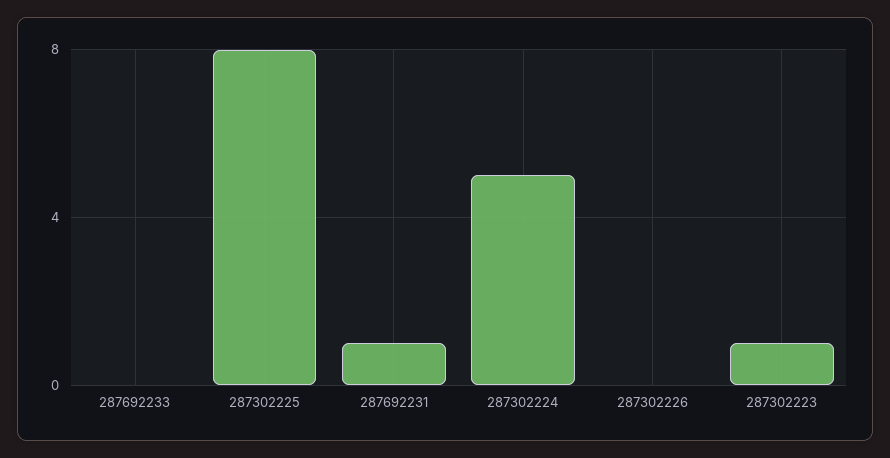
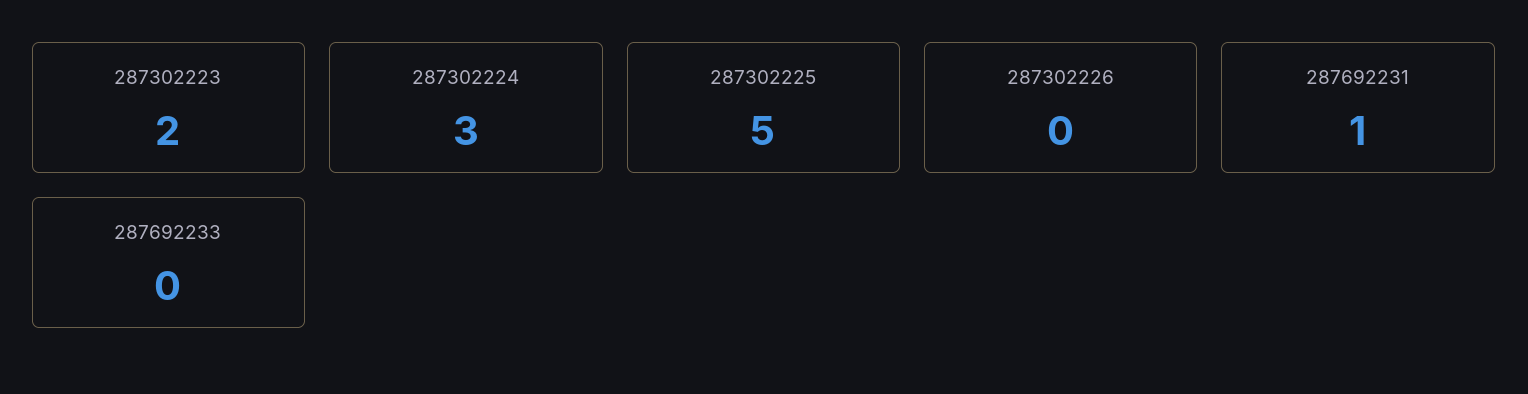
  {
    "287692233": 0,
-   "287302225": 8,
+   "287302225": 5,
    "287692231": 1,
-   "287302224": 5,
+   "287302224": 3,
    "287302226": 0,
-   "287302223": 1
+   "287302223": 2
  }

